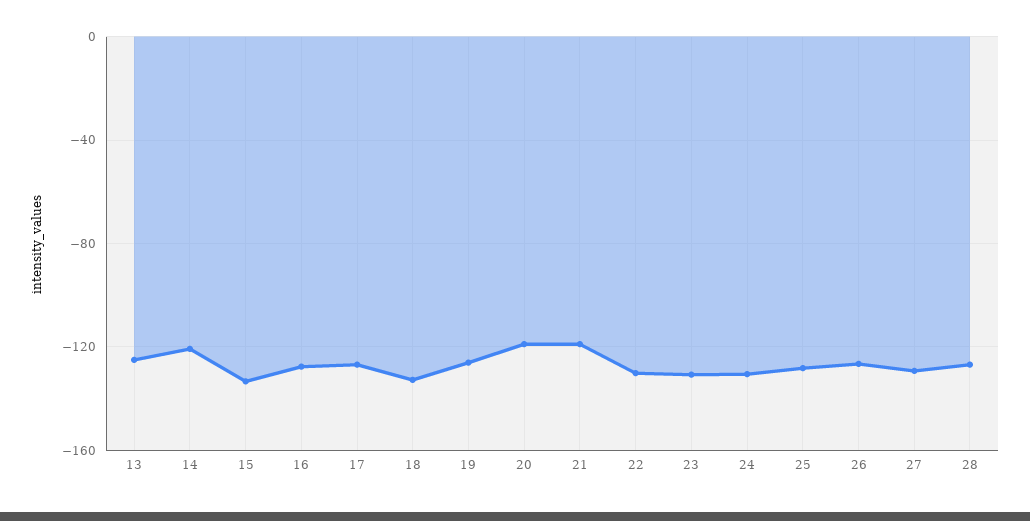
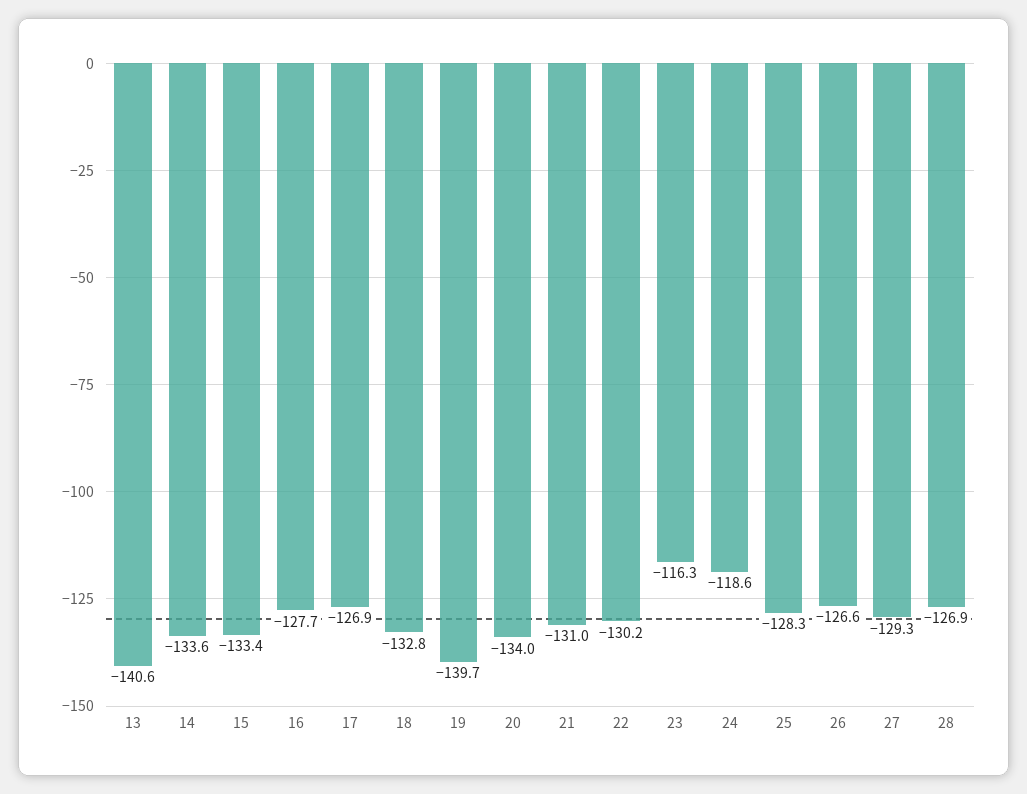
  {
-   "13": -125,
+   "13": -140.6,
-   "14": -120,
+   "14": -133.6,
    "15": -133.4,
    "16": -127.7,
    "17": -126.9,
    "18": -132.8,
-   "19": -125,
+   "19": -139.7,
-   "20": -120,
+   "20": -134,
-   "21": -120,
+   "21": -131,
    "22": -130.2,
-   "23": -130,
+   "23": -116.3,
-   "24": -130,
+   "24": -118.6,
    "25": -128.3,
    "26": -126.6,
    "27": -129.3,
    "28": -126.9
  }

